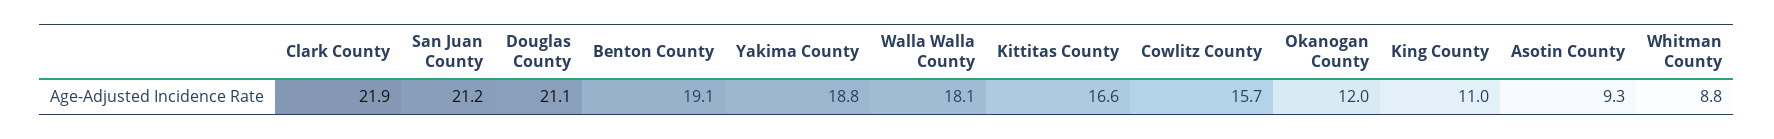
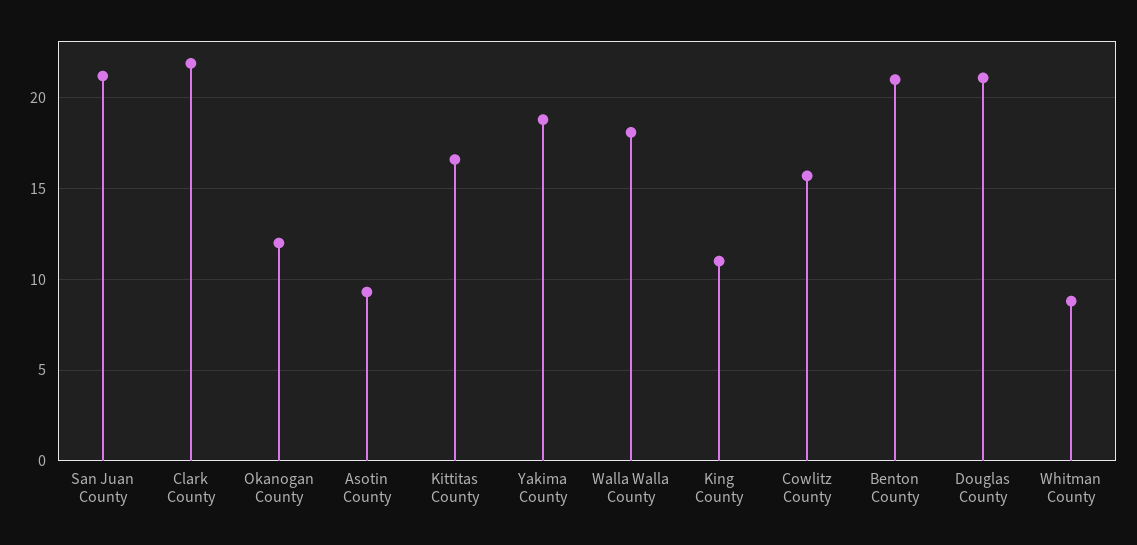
  {
    "Clark County": 21.9,
    "San Juan County": 21.2,
    "Douglas County": 21.1,
-   "Benton County": 19.1,
+   "Benton County": 21,
    "Yakima County": 18.8,
    "Walla Walla County": 18.1,
    "Kittitas County": 16.6,
    "Cowlitz County": 15.7,
    "Okanogan County": 12,
    "King County": 11,
    "Asotin County": 9.3,
    "Whitman County": 8.8
  }

